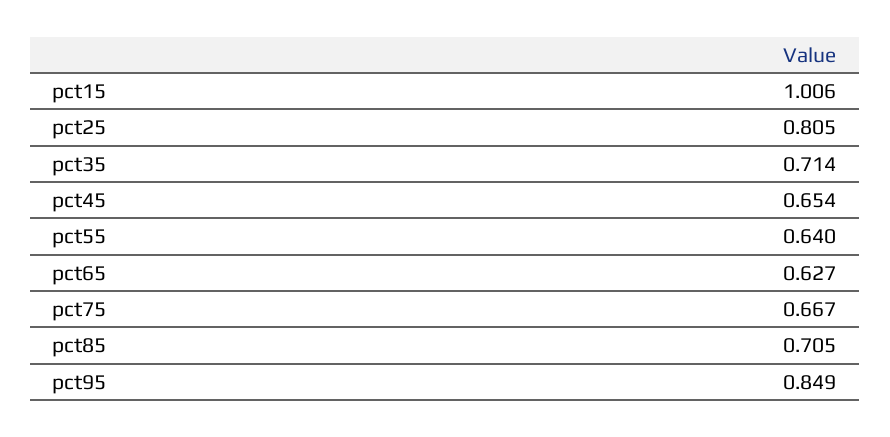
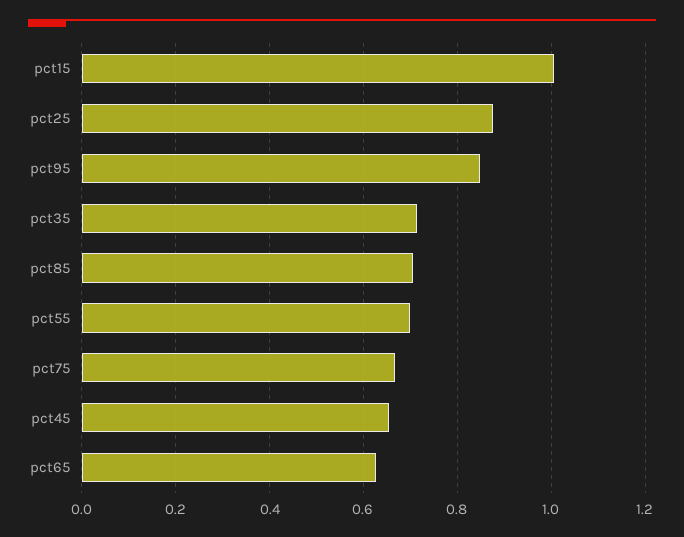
  {
    "pct15": 1.006,
-   "pct25": 0.805,
+   "pct25": 0.88,
    "pct35": 0.714,
    "pct45": 0.654,
-   "pct55": 0.64,
+   "pct55": 0.7,
    "pct65": 0.627,
    "pct75": 0.667,
    "pct85": 0.705,
    "pct95": 0.849
  }

